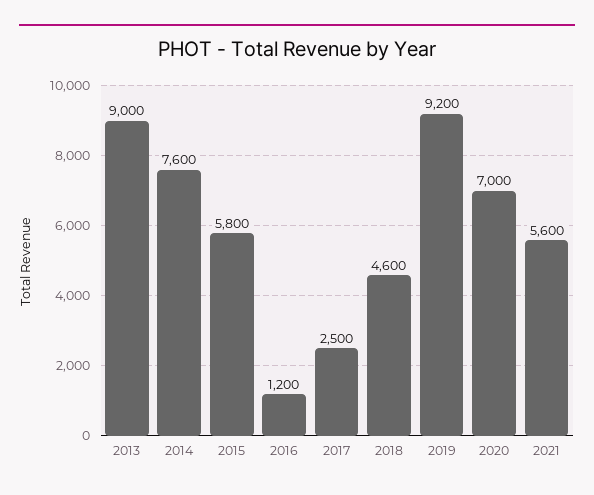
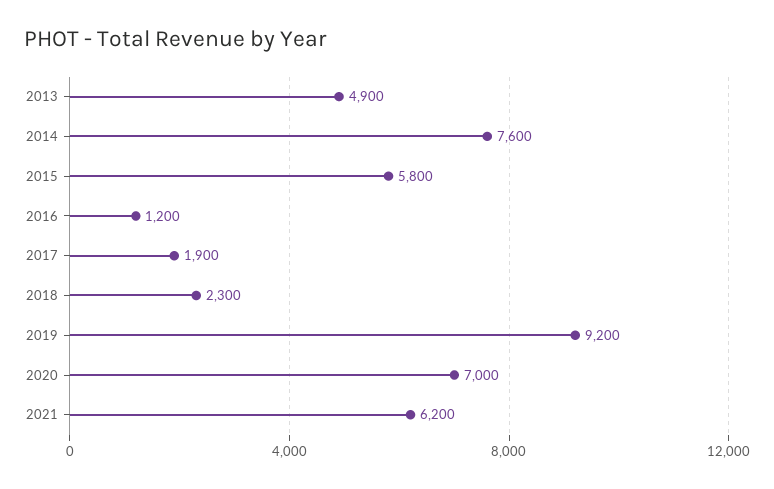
  {
-   "2013": 9000,
+   "2013": 4900,
    "2014": 7600,
    "2015": 5800,
    "2016": 1200,
-   "2017": 2500,
+   "2017": 1900,
-   "2018": 4600,
+   "2018": 2300,
    "2019": 9200,
    "2020": 7000,
-   "2021": 5600
+   "2021": 6200
  }

